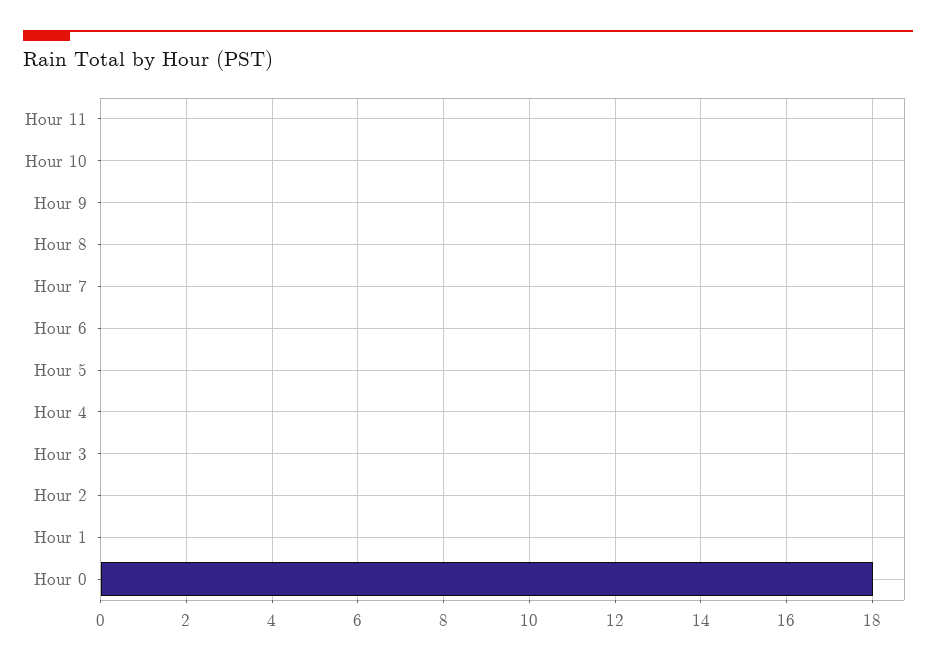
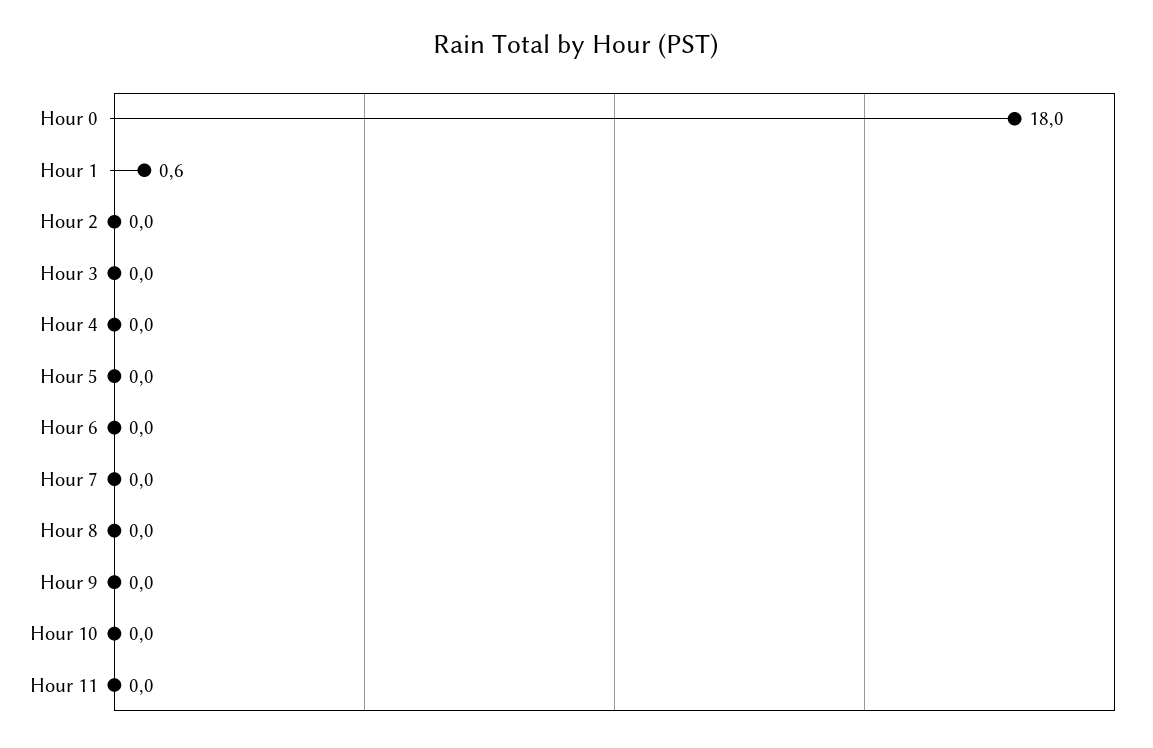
  {
    "Hour 11": 0,
    "Hour 10": 0,
    "Hour 9": 0,
    "Hour 8": 0,
    "Hour 7": 0,
    "Hour 6": 0,
    "Hour 5": 0,
    "Hour 4": 0,
    "Hour 3": 0,
    "Hour 2": 0,
-   "Hour 1": 0,
+   "Hour 1": 0.6,
    "Hour 0": 18
  }

